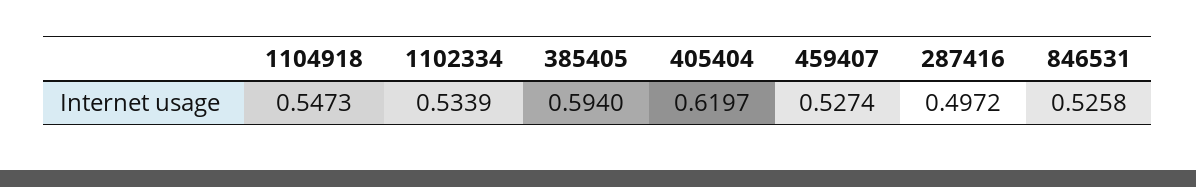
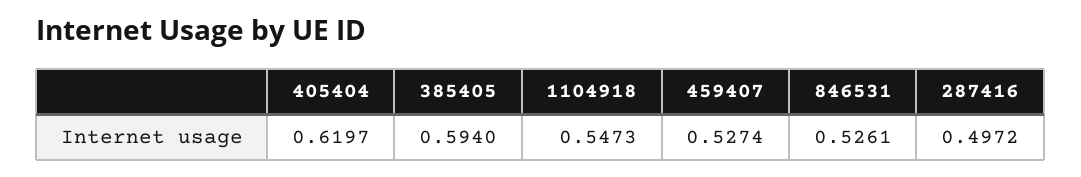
  {
    "1104918": 0.5473,
-   "1102334": 0.5339,
    "385405": 0.594,
    "405404": 0.6197,
    "459407": 0.5274,
    "287416": 0.4972,
-   "846531": 0.5258
+   "846531": 0.5261
  }

